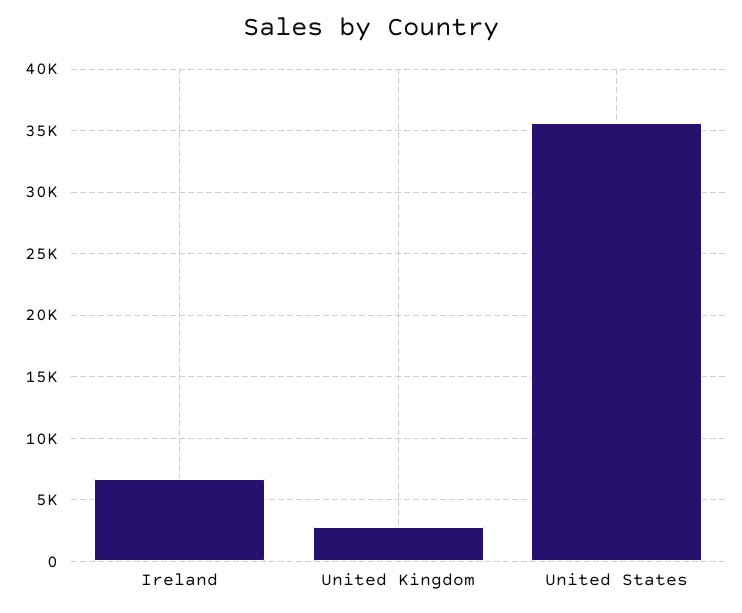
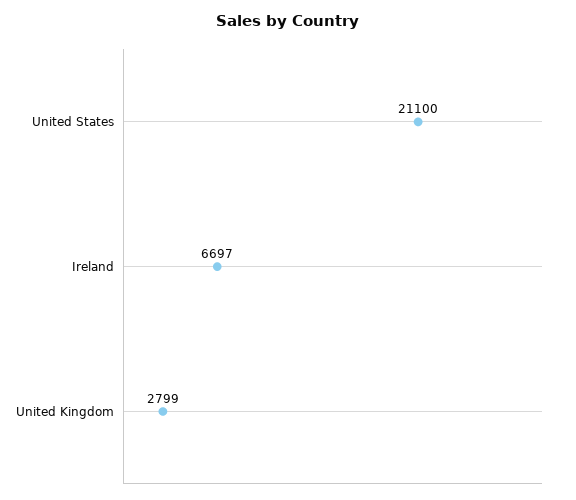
  {
    "Ireland": 6697,
    "United Kingdom": 2799,
-   "United States": 35500
+   "United States": 21100
  }

